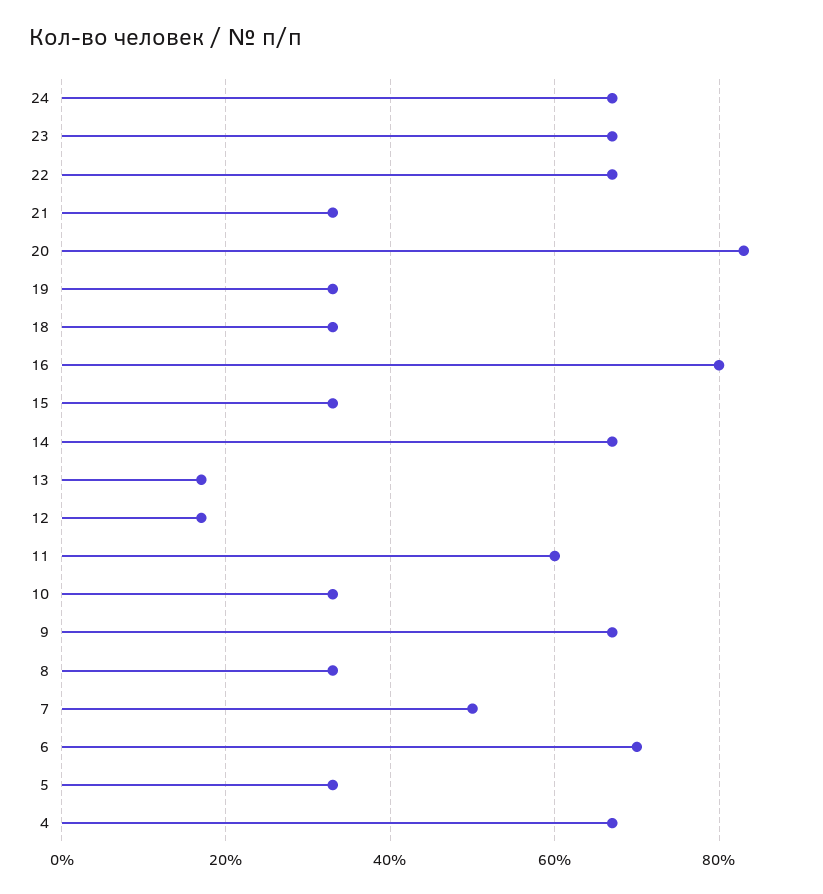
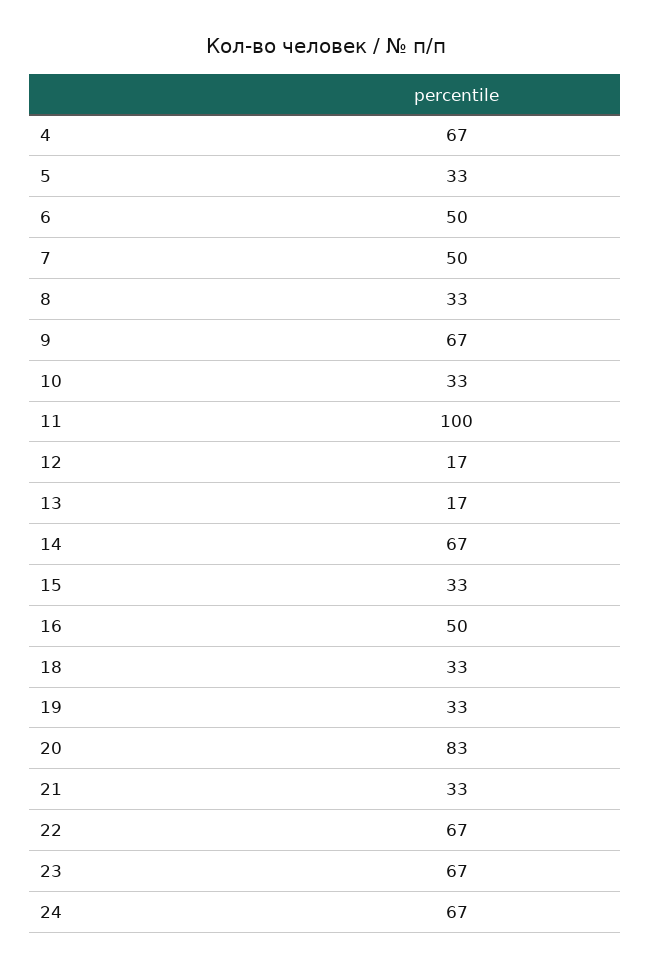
  {
    "24": 67,
    "23": 67,
    "22": 67,
    "21": 33,
    "20": 83,
    "19": 33,
    "18": 33,
-   "16": 80,
+   "16": 50,
    "15": 33,
    "14": 67,
    "13": 17,
    "12": 17,
-   "11": 60,
+   "11": 100,
    "10": 33,
    "9": 67,
    "8": 33,
    "7": 50,
-   "6": 70,
+   "6": 50,
    "5": 33,
    "4": 67
  }

